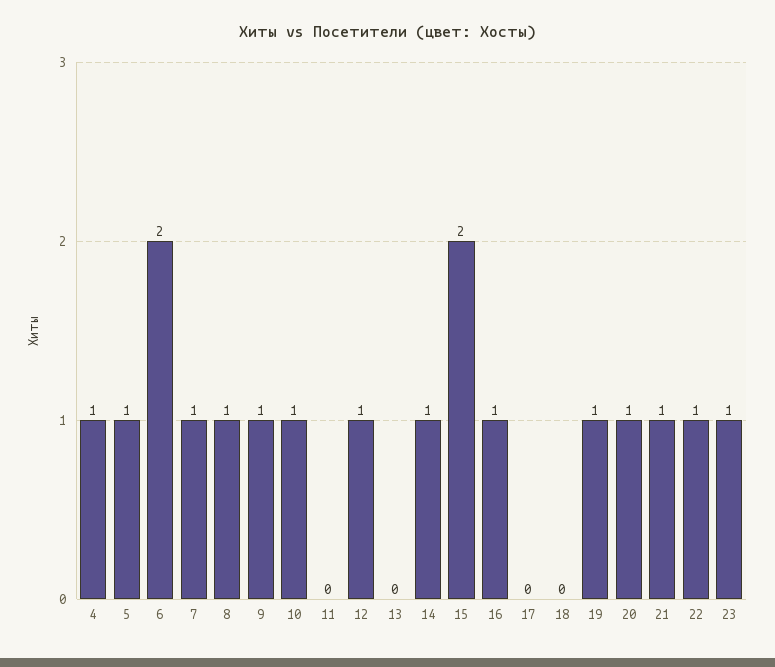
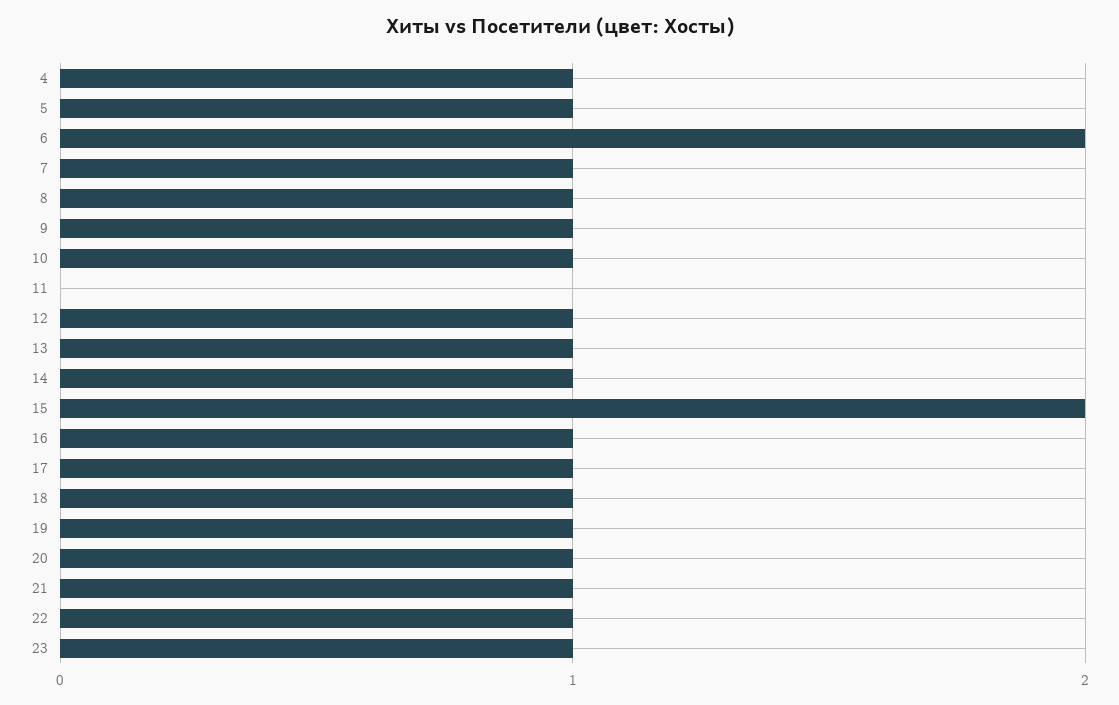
  {
    "4": 1,
    "5": 1,
    "6": 2,
    "7": 1,
    "8": 1,
    "9": 1,
    "10": 1,
    "11": 0,
    "12": 1,
-   "13": 0,
+   "13": 1,
    "14": 1,
    "15": 2,
    "16": 1,
-   "17": 0,
+   "17": 1,
-   "18": 0,
+   "18": 1,
    "19": 1,
    "20": 1,
    "21": 1,
    "22": 1,
    "23": 1
  }

